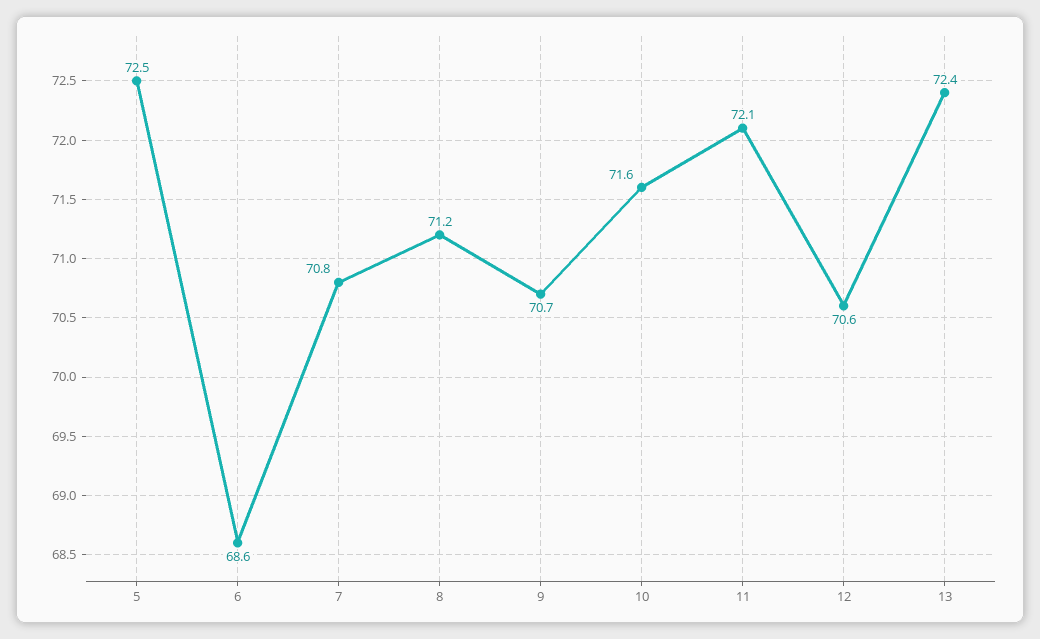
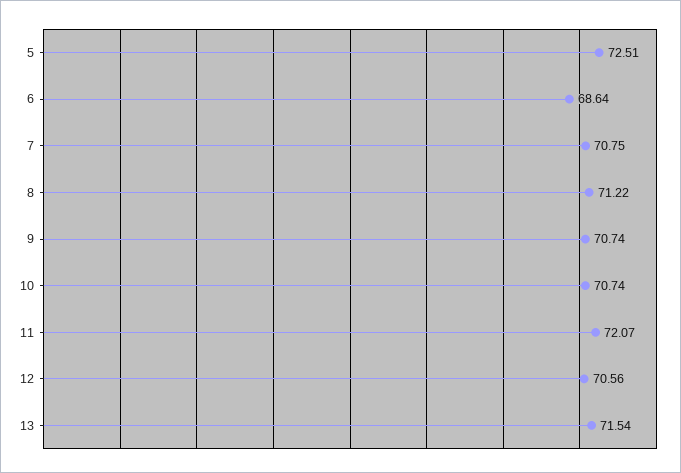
  {
    "5": 72.51,
    "6": 68.64,
    "7": 70.75,
    "8": 71.22,
    "9": 70.74,
-   "10": 71.6,
+   "10": 70.74,
    "11": 72.07,
    "12": 70.56,
-   "13": 72.4
+   "13": 71.54
  }

